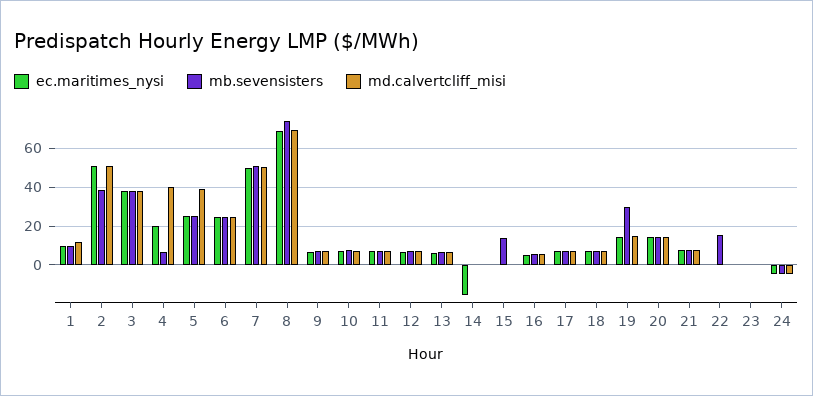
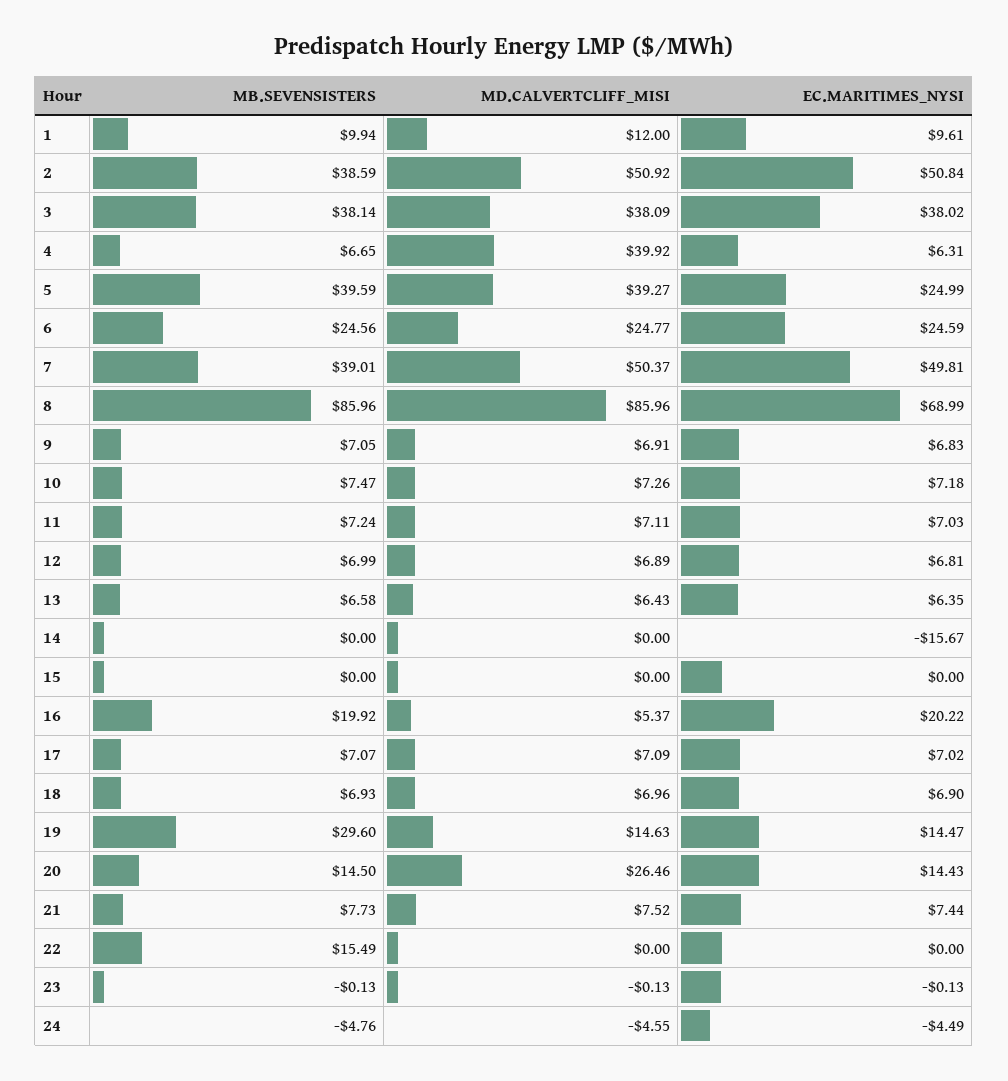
  {
    "ec.maritimes_nysi": {
      "1": 9.61,
      "2": 50.84,
      "3": 38.02,
-     "4": 20,
+     "4": 6.31,
      "5": 24.99,
      "6": 24.59,
      "7": 49.81,
      "8": 68.99,
      "9": 6.83,
      "10": 7.18,
      "11": 7.03,
      "12": 6.81,
      "13": 6.35,
      "14": -15.67,
      "15": 0,
-     "16": 5,
+     "16": 20.22,
      "17": 7.02,
      "18": 6.9,
      "19": 14.47,
      "20": 14.43,
      "21": 7.44,
      "22": 0,
      "23": -0.13,
      "24": -4.49
    },
    "mb.sevensisters": {
      "1": 9.94,
      "2": 38.59,
      "3": 38.14,
      "4": 6.65,
-     "5": 25,
+     "5": 39.59,
      "6": 24.56,
-     "7": 50,
+     "7": 39.01,
-     "8": 75,
+     "8": 85.96,
      "9": 7.05,
      "10": 7.47,
      "11": 7.24,
      "12": 6.99,
      "13": 6.58,
      "14": 0,
-     "15": 15,
+     "15": 0,
-     "16": 5,
+     "16": 19.92,
      "17": 7.07,
      "18": 6.93,
      "19": 29.6,
      "20": 14.5,
      "21": 7.73,
      "22": 15.49,
      "23": -0.13,
      "24": -4.76
    },
    "md.calvertcliff_misi": {
      "1": 12,
      "2": 50.92,
      "3": 38.09,
      "4": 39.92,
      "5": 39.27,
      "6": 24.77,
      "7": 50.37,
-     "8": 70,
+     "8": 85.96,
      "9": 6.91,
      "10": 7.26,
      "11": 7.11,
      "12": 6.89,
      "13": 6.43,
      "14": 0,
      "15": 0,
      "16": 5.37,
      "17": 7.09,
      "18": 6.96,
      "19": 14.63,
-     "20": 15,
+     "20": 26.46,
      "21": 7.52,
      "22": 0,
      "23": -0.13,
      "24": -4.55
    }
  }

